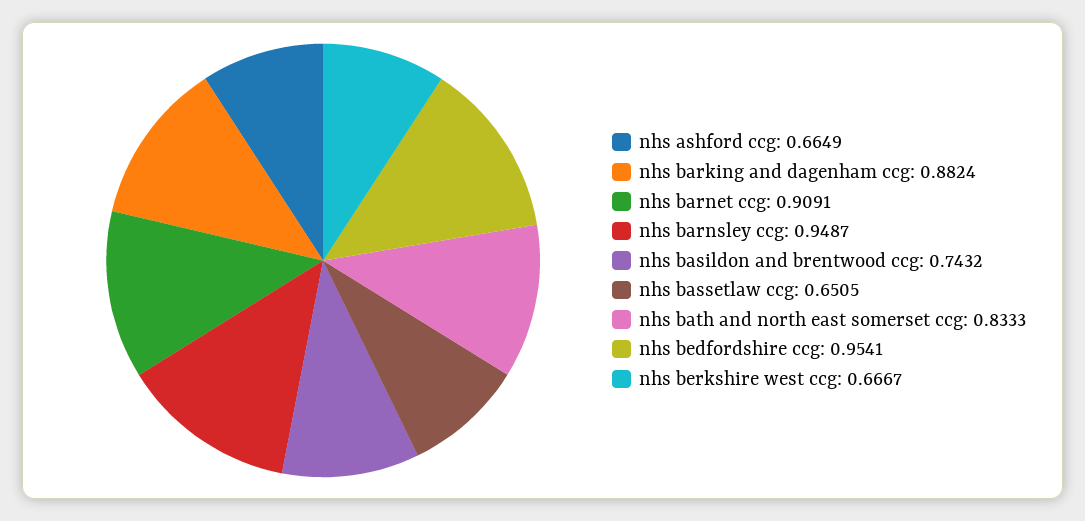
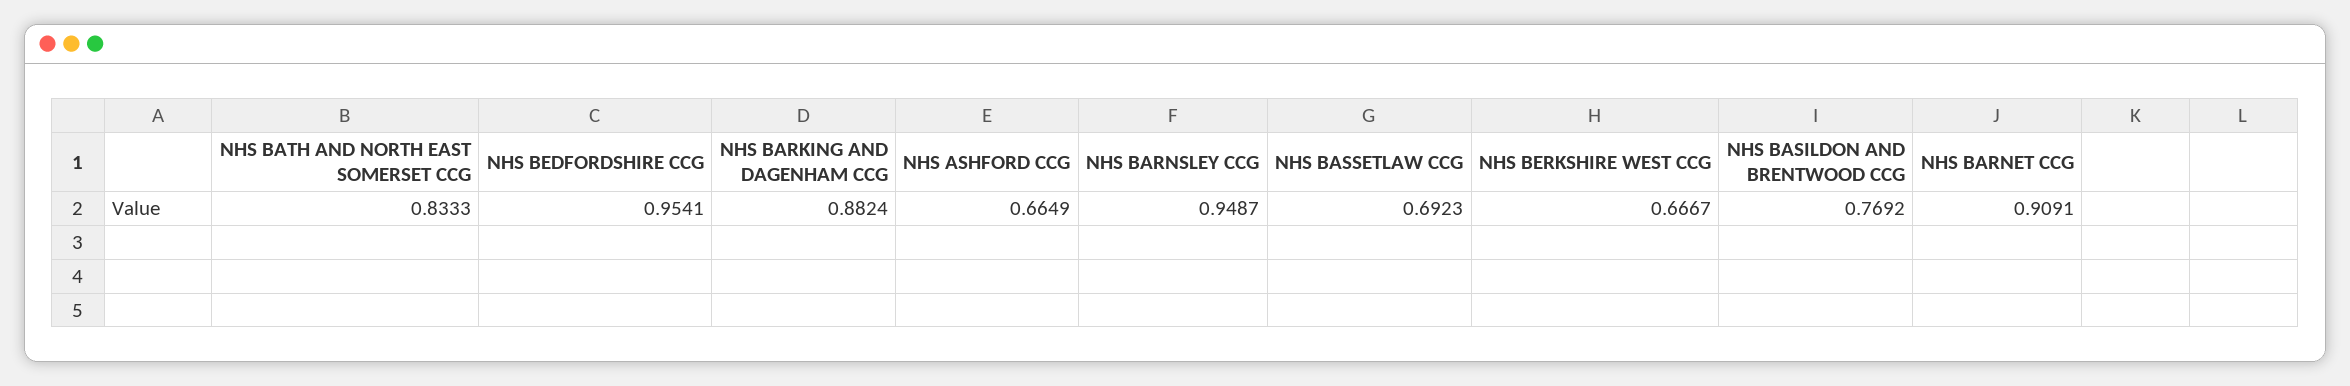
  {
    "nhs ashford ccg": 0.6649,
    "nhs barking and dagenham ccg": 0.8824,
    "nhs barnet ccg": 0.9091,
    "nhs barnsley ccg": 0.9487,
-   "nhs basildon and brentwood ccg": 0.7432,
+   "nhs basildon and brentwood ccg": 0.7692,
-   "nhs bassetlaw ccg": 0.6505,
+   "nhs bassetlaw ccg": 0.6923,
    "nhs bath and north east somerset ccg": 0.8333,
    "nhs bedfordshire ccg": 0.9541,
    "nhs berkshire west ccg": 0.6667
  }

